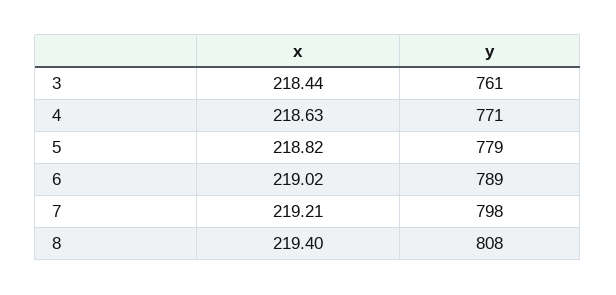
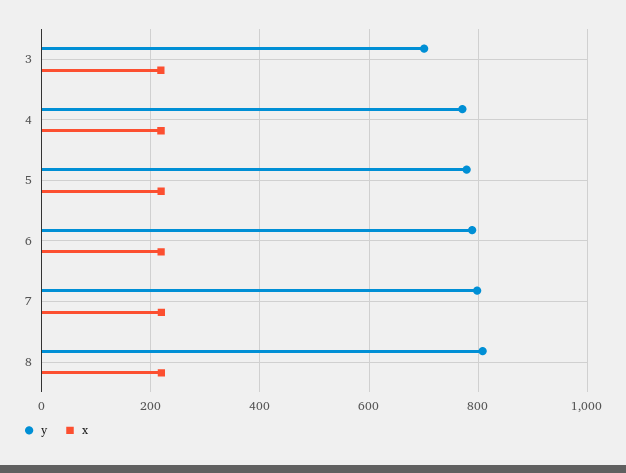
  {
    "x": {
      "3": 218.44,
      "4": 218.63,
      "5": 218.82,
      "6": 219.02,
      "7": 219.21,
      "8": 219.4
    },
    "y": {
-     "3": 761,
+     "3": 700,
      "4": 771,
      "5": 779,
      "6": 789,
      "7": 798,
      "8": 808
    }
  }

